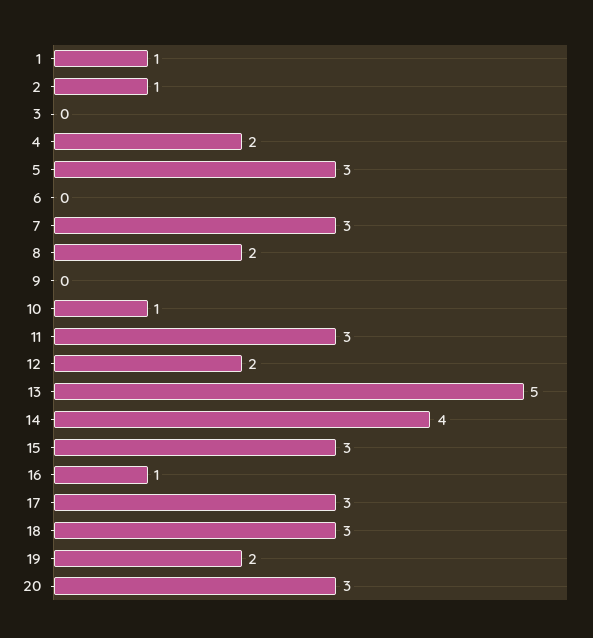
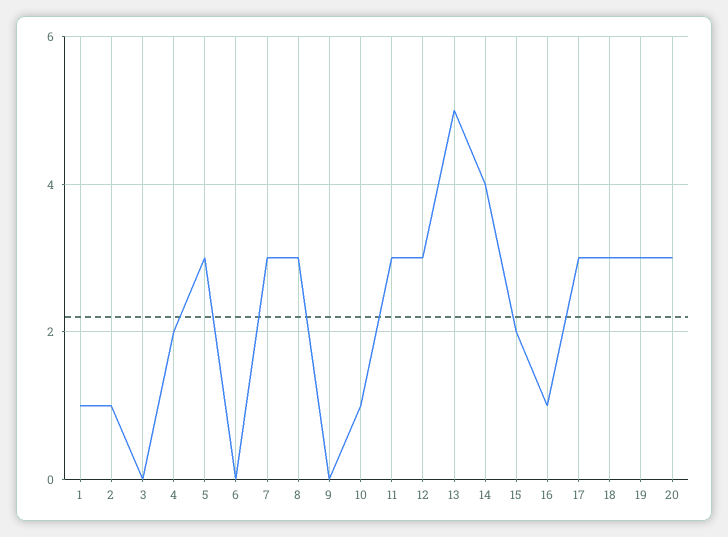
  {
    "1": 1,
    "2": 1,
    "3": 0,
    "4": 2,
    "5": 3,
    "6": 0,
    "7": 3,
-   "8": 2,
+   "8": 3,
    "9": 0,
    "10": 1,
    "11": 3,
-   "12": 2,
+   "12": 3,
    "13": 5,
    "14": 4,
-   "15": 3,
+   "15": 2,
    "16": 1,
    "17": 3,
    "18": 3,
-   "19": 2,
+   "19": 3,
    "20": 3
  }

